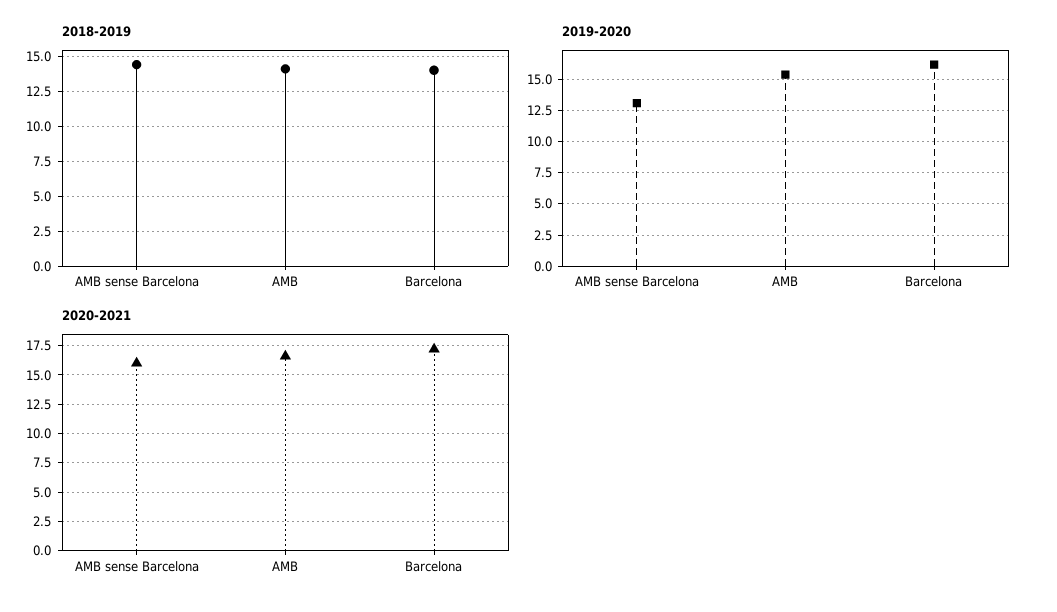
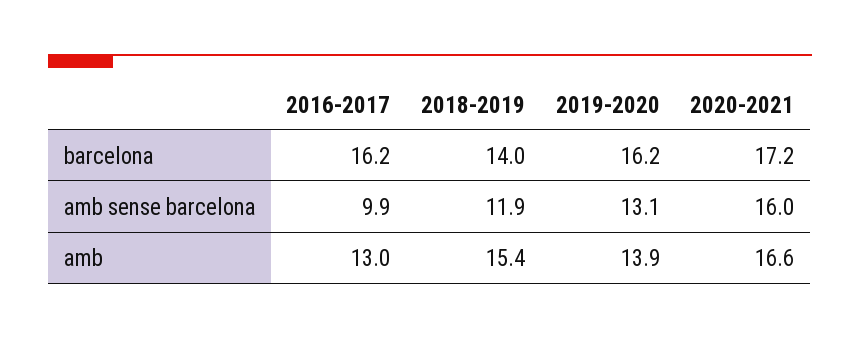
  {
    "2018-2019": {
-     "AMB sense Barcelona": 14.5,
+     "AMB sense Barcelona": 11.9,
-     "AMB": 14,
+     "AMB": 15.4,
      "Barcelona": 14
    },
    "2019-2020": {
      "AMB sense Barcelona": 13.1,
-     "AMB": 15.5,
+     "AMB": 13.9,
      "Barcelona": 16.2
    },
    "2020-2021": {
      "AMB sense Barcelona": 16,
      "AMB": 16.6,
      "Barcelona": 17.2
-   }
+   },
+   "2016-2017": {
+     "Barcelona": 16.2,
+     "AMB sense Barcelona": 9.9,
+     "AMB": 13
+   }
  }

